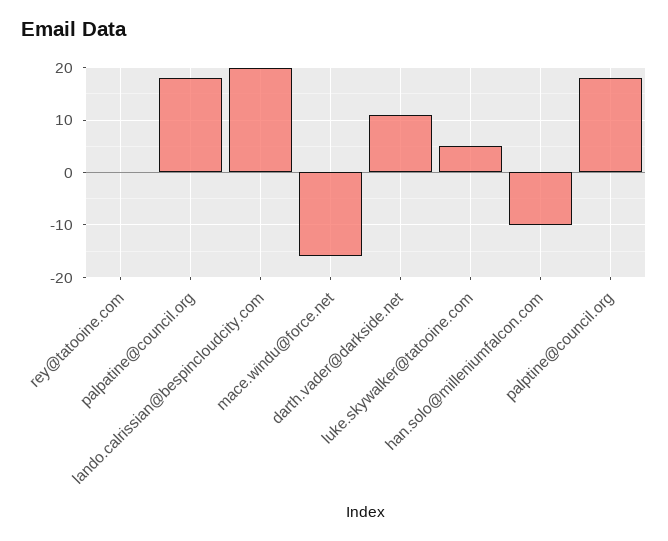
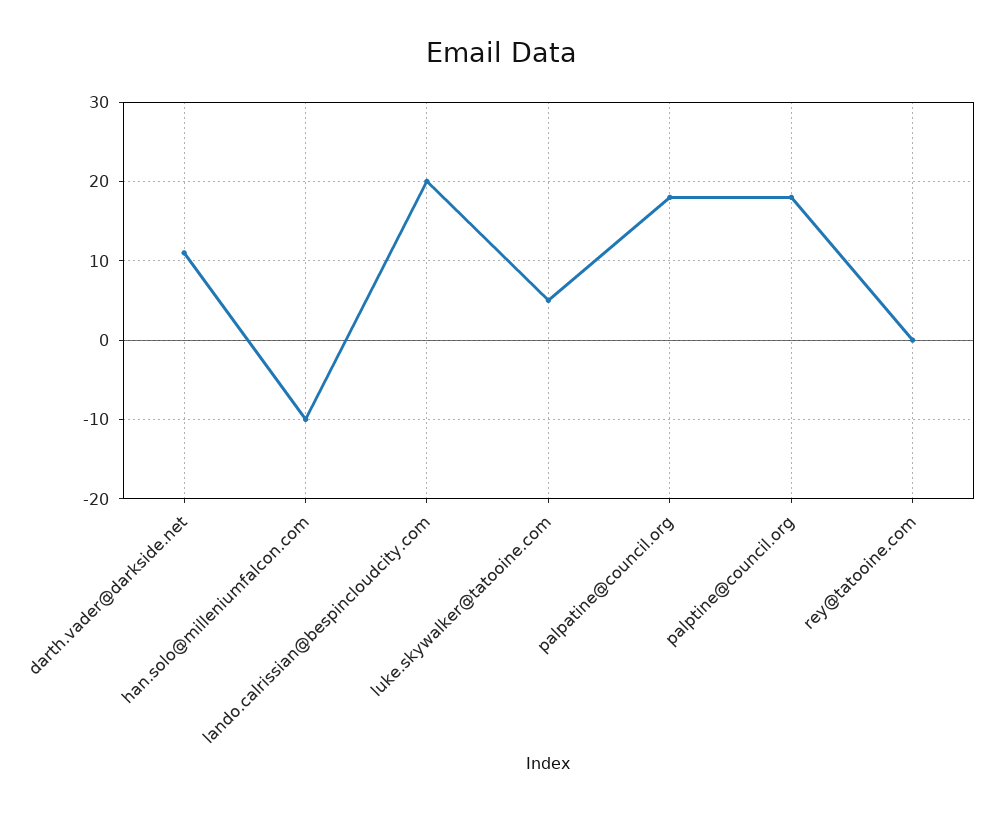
  {
    "rey@tatooine.com": 0,
    "palpatine@council.org": 18,
    "lando.calrissian@bespincloudcity.com": 20,
-   "mace.windu@force.net": -15,
    "darth.vader@darkside.net": 11,
    "luke.skywalker@tatooine.com": 5,
    "han.solo@milleniumfalcon.com": -10,
    "palptine@council.org": 18
  }

